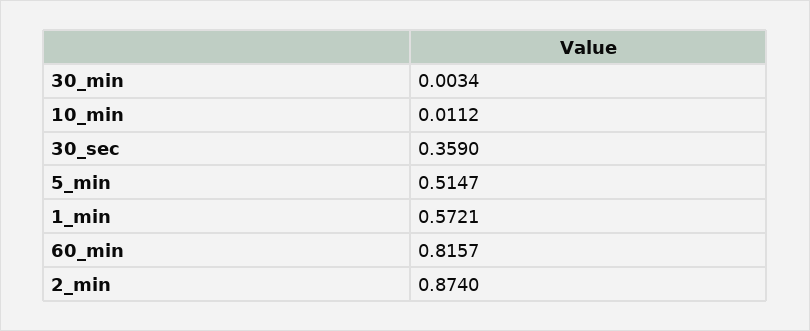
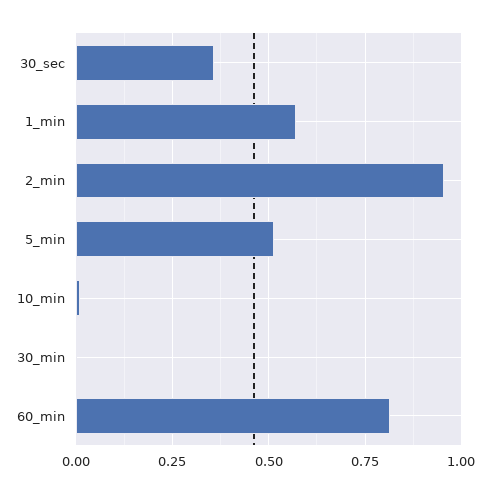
  {
    "30_min": 0.0034,
    "10_min": 0.0112,
    "30_sec": 0.359,
    "5_min": 0.5147,
    "1_min": 0.5721,
    "60_min": 0.8157,
-   "2_min": 0.874
+   "2_min": 0.95
  }

